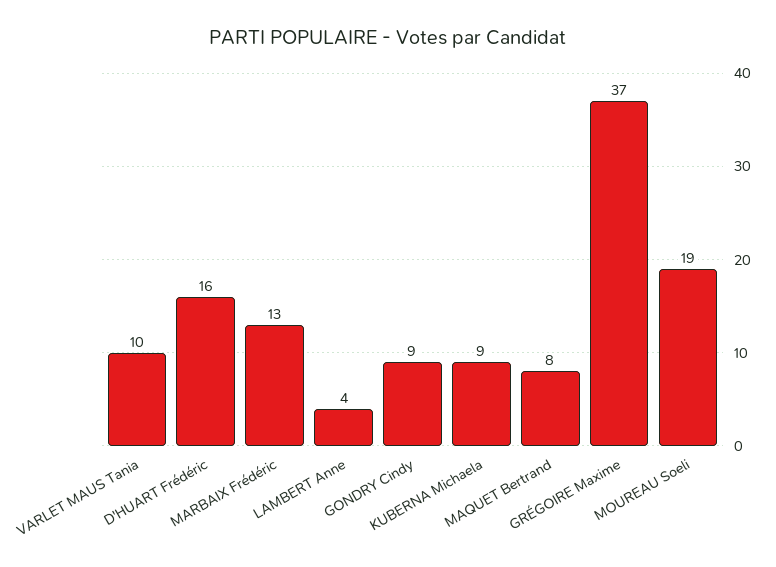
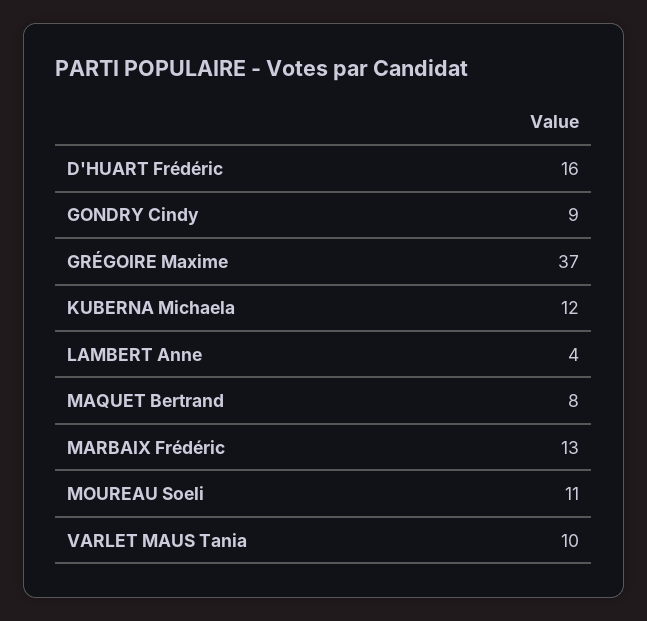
  {
    "VARLET MAUS Tania": 10,
    "D'HUART Frédéric": 16,
    "MARBAIX Frédéric": 13,
    "LAMBERT Anne": 4,
    "GONDRY Cindy": 9,
-   "KUBERNA Michaela": 9,
+   "KUBERNA Michaela": 12,
    "MAQUET Bertrand": 8,
    "GRÉGOIRE Maxime": 37,
-   "MOUREAU Soeli": 19
+   "MOUREAU Soeli": 11
  }

